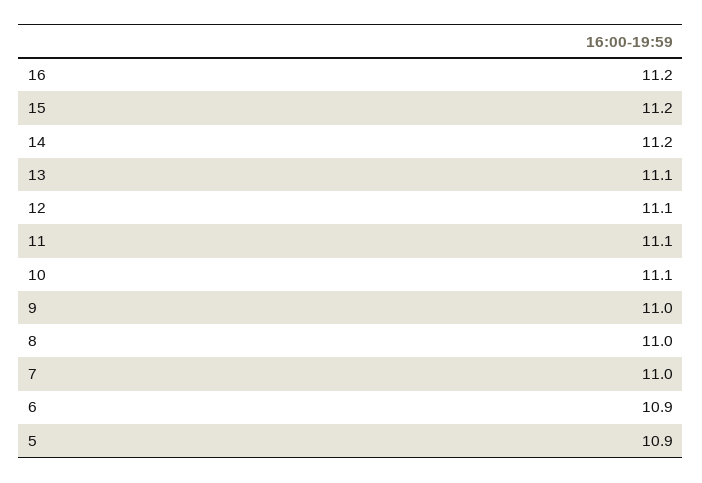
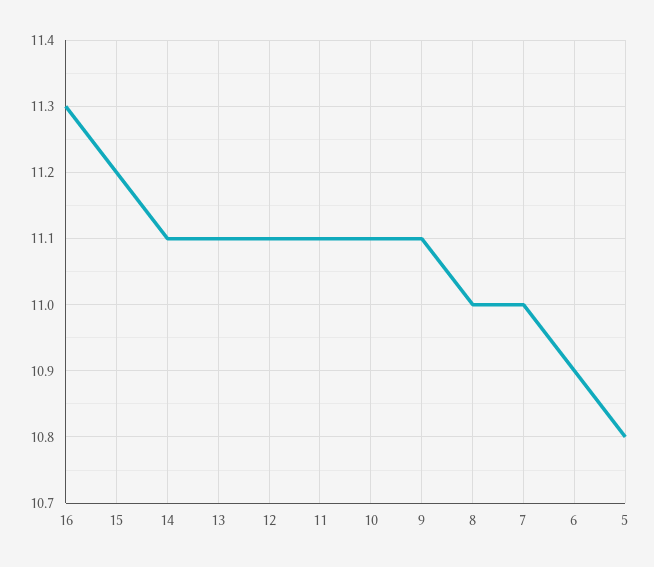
  {
-   "16": 11.2,
+   "16": 11.3,
    "15": 11.2,
-   "14": 11.2,
+   "14": 11.1,
    "13": 11.1,
    "12": 11.1,
    "11": 11.1,
    "10": 11.1,
-   "9": 11,
+   "9": 11.1,
    "8": 11,
    "7": 11,
    "6": 10.9,
-   "5": 10.9
+   "5": 10.8
  }

